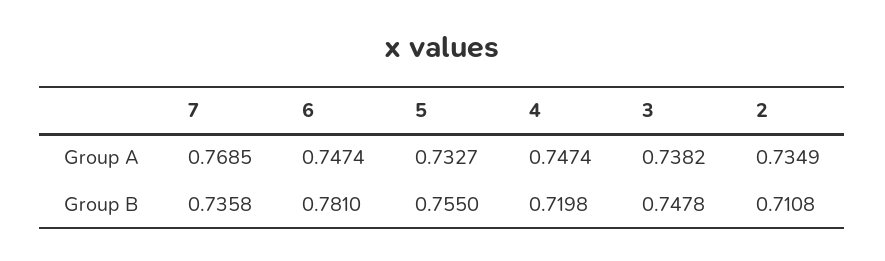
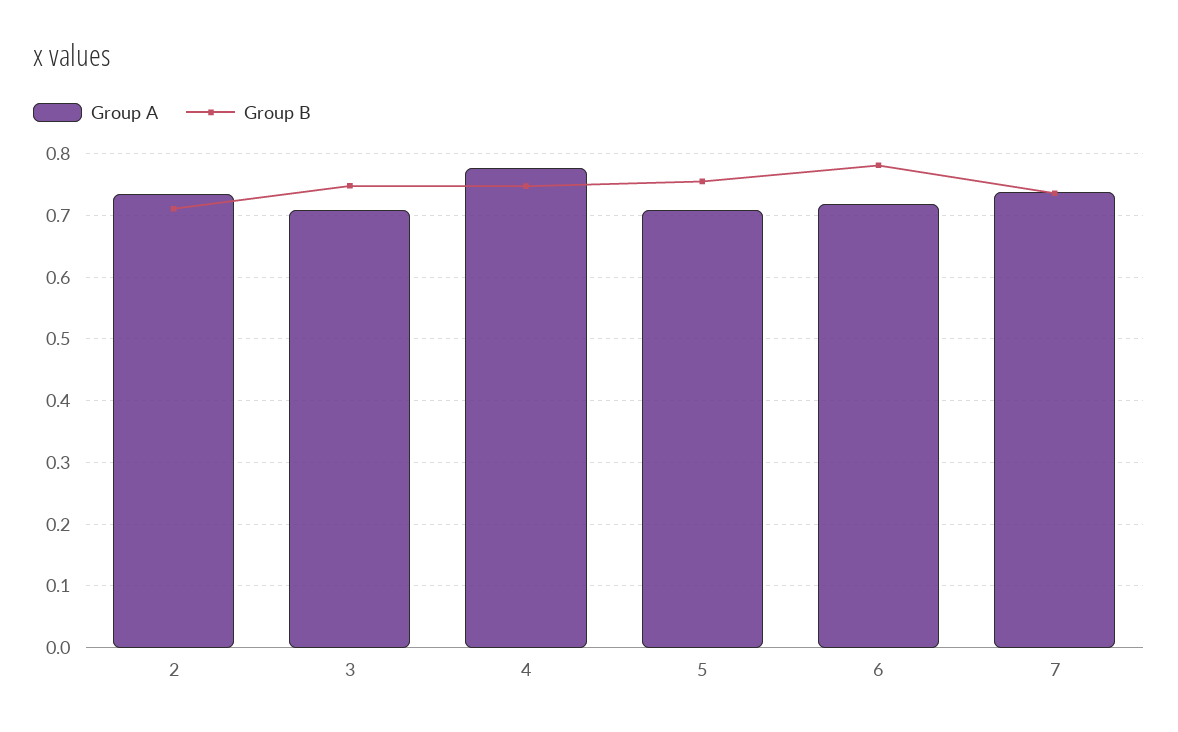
  {
    "Group A": {
-     "7": 0.7685,
+     "7": 0.74,
-     "6": 0.7474,
+     "6": 0.72,
-     "5": 0.7327,
+     "5": 0.71,
-     "4": 0.7474,
+     "4": 0.78,
-     "3": 0.7382,
+     "3": 0.71,
      "2": 0.7349
    },
    "Group B": {
      "7": 0.7358,
      "6": 0.781,
      "5": 0.755,
-     "4": 0.7198,
+     "4": 0.75,
      "3": 0.7478,
      "2": 0.7108
    }
  }

